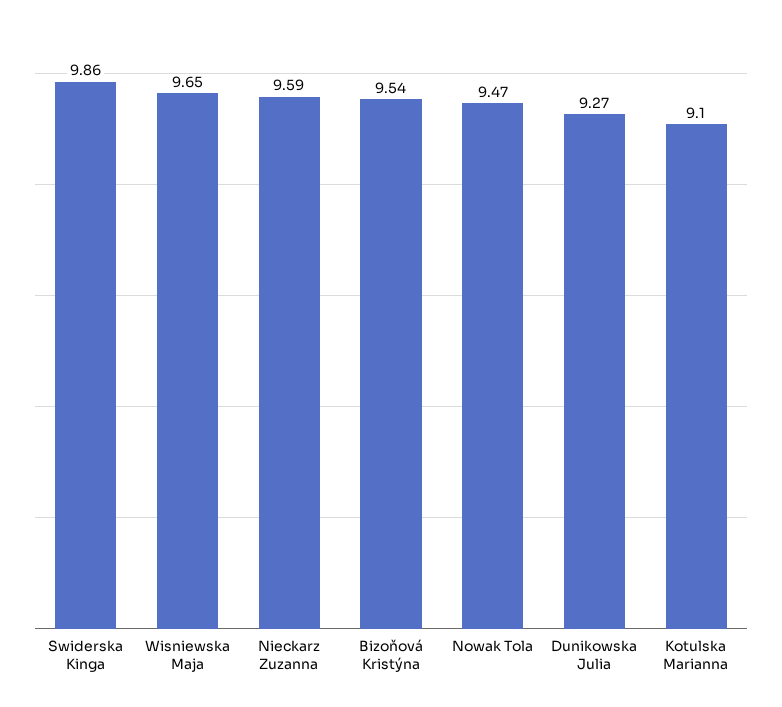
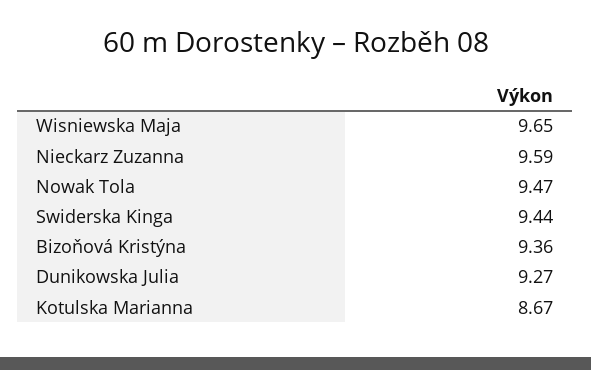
  {
-   "Swiderska Kinga": 9.86,
+   "Swiderska Kinga": 9.44,
    "Wisniewska Maja": 9.65,
    "Nieckarz Zuzanna": 9.59,
-   "Bizoňová Kristýna": 9.54,
+   "Bizoňová Kristýna": 9.36,
    "Nowak Tola": 9.47,
    "Dunikowska Julia": 9.27,
-   "Kotulska Marianna": 9.1
+   "Kotulska Marianna": 8.67
  }

